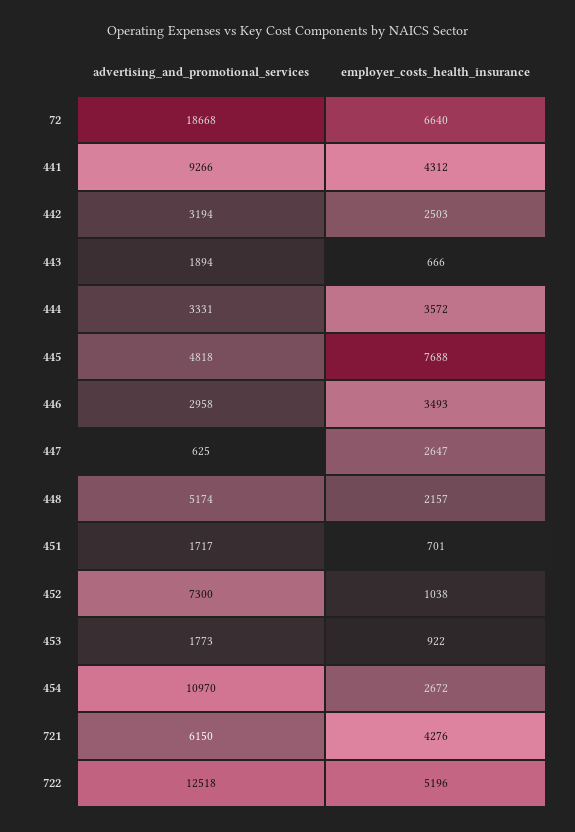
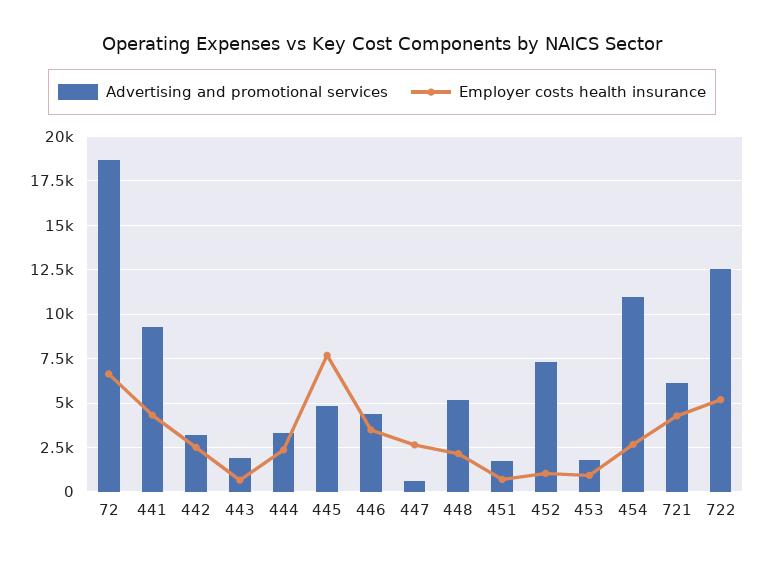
  {
    "advertising_and_promotional_services": {
      "72": 18668,
      "441": 9266,
      "442": 3194,
      "443": 1894,
      "444": 3331,
      "445": 4818,
-     "446": 2958,
+     "446": 4500,
      "447": 625,
      "448": 5174,
      "451": 1717,
      "452": 7300,
      "453": 1773,
      "454": 10970,
      "721": 6150,
      "722": 12518
    },
    "employer_costs_health_insurance": {
      "72": 6640,
      "441": 4312,
      "442": 2503,
      "443": 666,
-     "444": 3572,
+     "444": 2500,
      "445": 7688,
      "446": 3493,
      "447": 2647,
      "448": 2157,
      "451": 701,
      "452": 1038,
      "453": 922,
      "454": 2672,
      "721": 4276,
      "722": 5196
    }
  }

